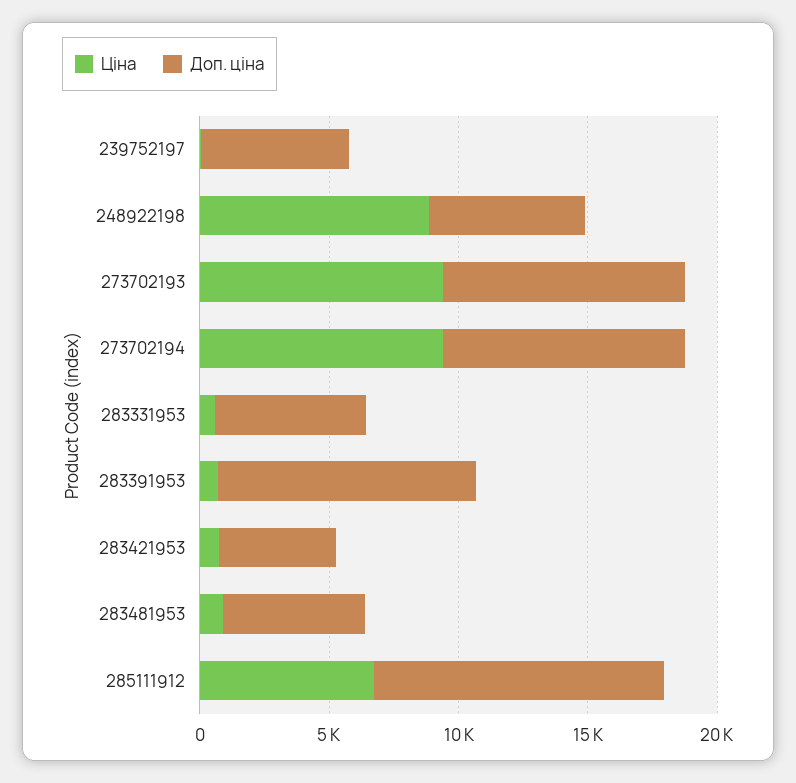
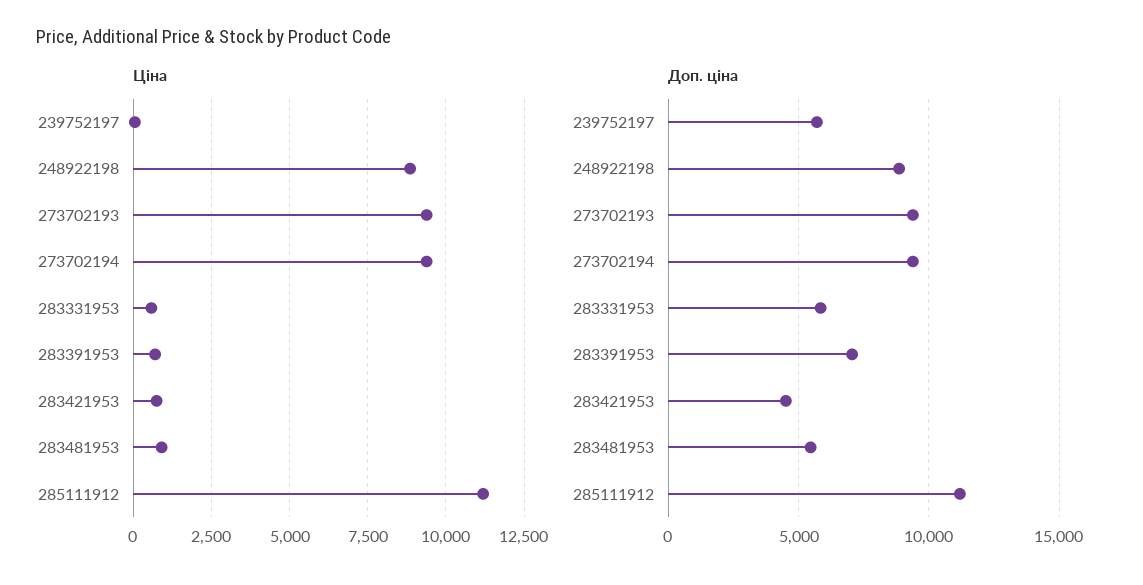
  {
    "Ціна": {
      "239752197": 0,
      "248922198": 8750,
      "273702193": 9500,
      "273702194": 9500,
      "283331953": 500,
      "283391953": 750,
      "283421953": 750,
      "283481953": 1000,
-     "285111912": 7000
+     "285111912": 11250
    },
    "Доп. ціна": {
      "239752197": 5500,
-     "248922198": 6000,
+     "248922198": 9000,
      "273702193": 9500,
      "273702194": 9500,
      "283331953": 6000,
-     "283391953": 10000,
+     "283391953": 7000,
      "283421953": 4500,
      "283481953": 5500,
      "285111912": 11000
    }
  }

